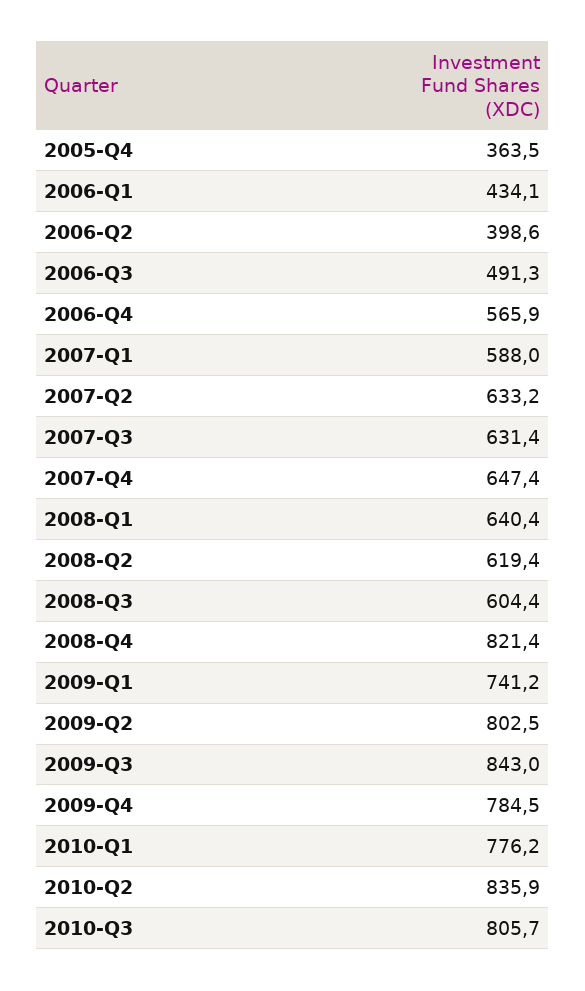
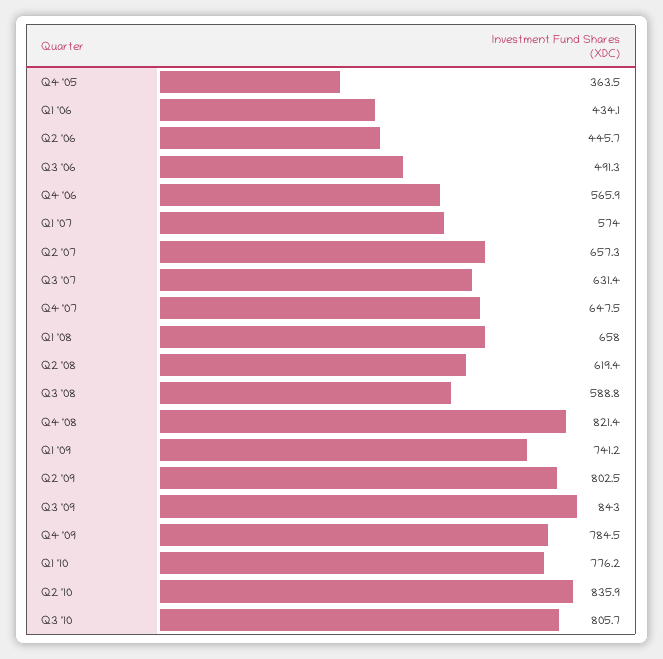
  {
    "2005-Q4": 363.5,
    "2006-Q1": 434.1,
-   "2006-Q2": 398.6,
+   "2006-Q2": 445.7,
    "2006-Q3": 491.3,
    "2006-Q4": 565.9,
-   "2007-Q1": 588,
+   "2007-Q1": 574,
-   "2007-Q2": 633.2,
+   "2007-Q2": 657.3,
    "2007-Q3": 631.4,
-   "2007-Q4": 647.4,
+   "2007-Q4": 647.5,
-   "2008-Q1": 640.4,
+   "2008-Q1": 658,
    "2008-Q2": 619.4,
-   "2008-Q3": 604.4,
+   "2008-Q3": 588.8,
    "2008-Q4": 821.4,
    "2009-Q1": 741.2,
    "2009-Q2": 802.5,
    "2009-Q3": 843,
    "2009-Q4": 784.5,
    "2010-Q1": 776.2,
    "2010-Q2": 835.9,
    "2010-Q3": 805.7
  }

